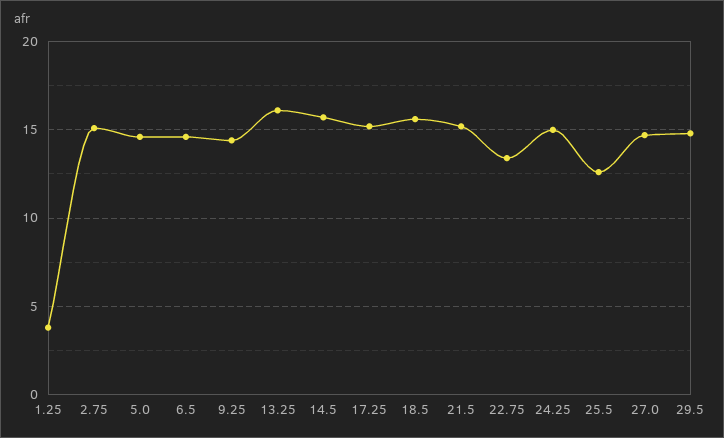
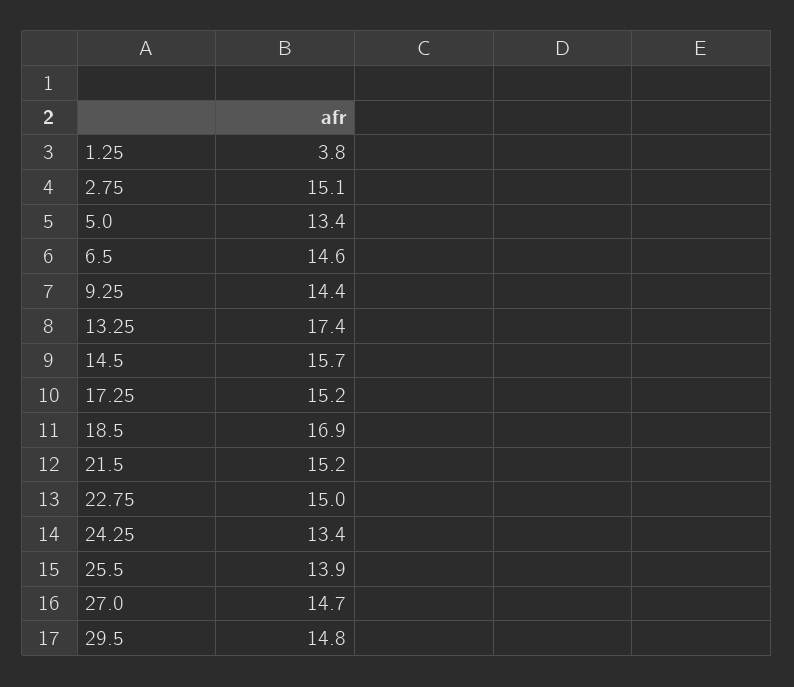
  {
    "1.25": 3.8,
    "2.75": 15.1,
-   "5.0": 14.5,
+   "5.0": 13.4,
    "6.5": 14.6,
    "9.25": 14.4,
-   "13.25": 16,
+   "13.25": 17.4,
    "14.5": 15.7,
    "17.25": 15.2,
-   "18.5": 15.5,
+   "18.5": 16.9,
    "21.5": 15.2,
-   "22.75": 13.5,
+   "22.75": 15,
-   "24.25": 15,
+   "24.25": 13.4,
-   "25.5": 12.5,
+   "25.5": 13.9,
    "27.0": 14.7,
    "29.5": 14.8
  }

